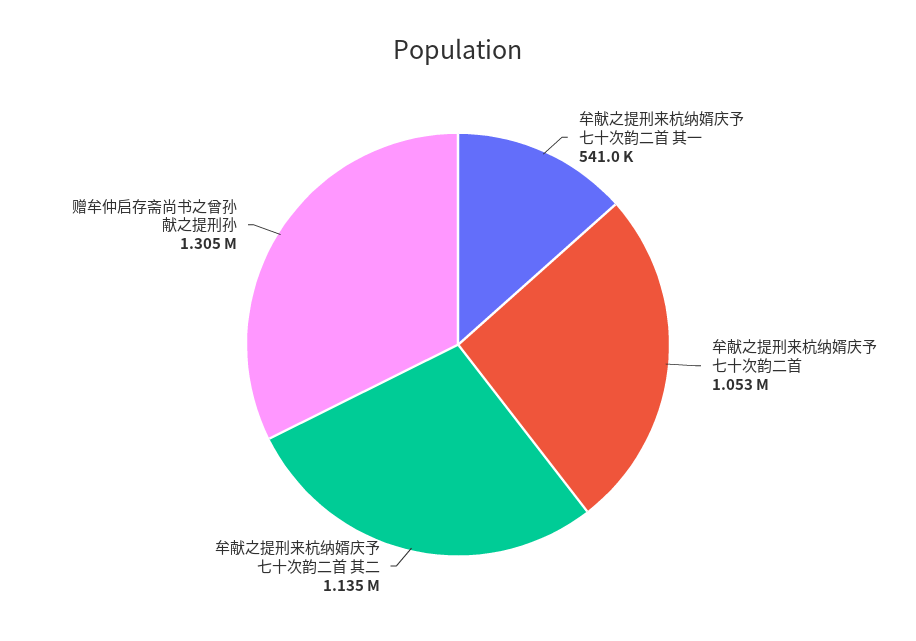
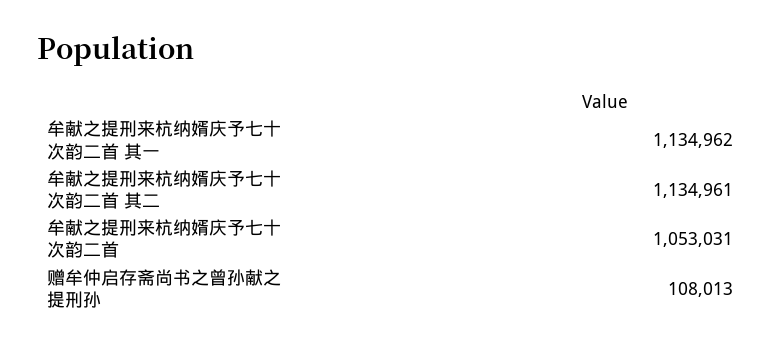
  {
-   "牟献之提刑来杭纳婿庆予七十次韵二首 其一": 541000,
+   "牟献之提刑来杭纳婿庆予七十次韵二首 其一": 1134962,
    "牟献之提刑来杭纳婿庆予七十次韵二首": 1053031,
    "牟献之提刑来杭纳婿庆予七十次韵二首 其二": 1134961,
-   "赠牟仲启存斋尚书之曾孙献之提刑孙": 1305000
+   "赠牟仲启存斋尚书之曾孙献之提刑孙": 108013
  }

